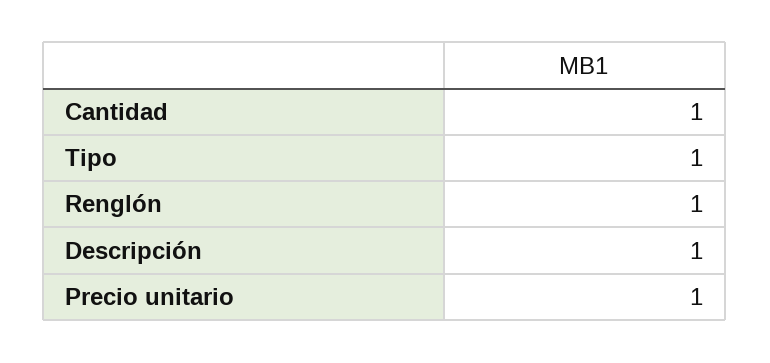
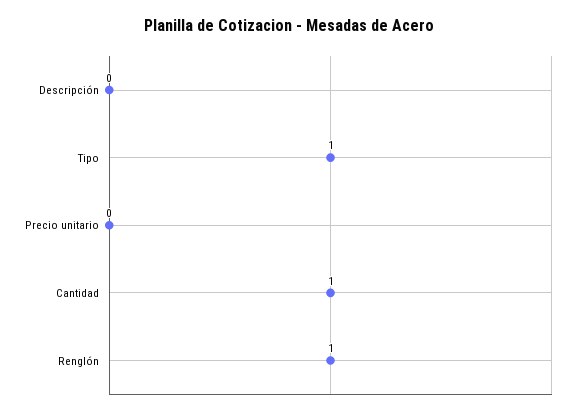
  {
    "Cantidad": 1,
    "Tipo": 1,
    "Renglón": 1,
-   "Descripción": 1,
+   "Descripción": 0,
-   "Precio unitario": 1
+   "Precio unitario": 0
  }

